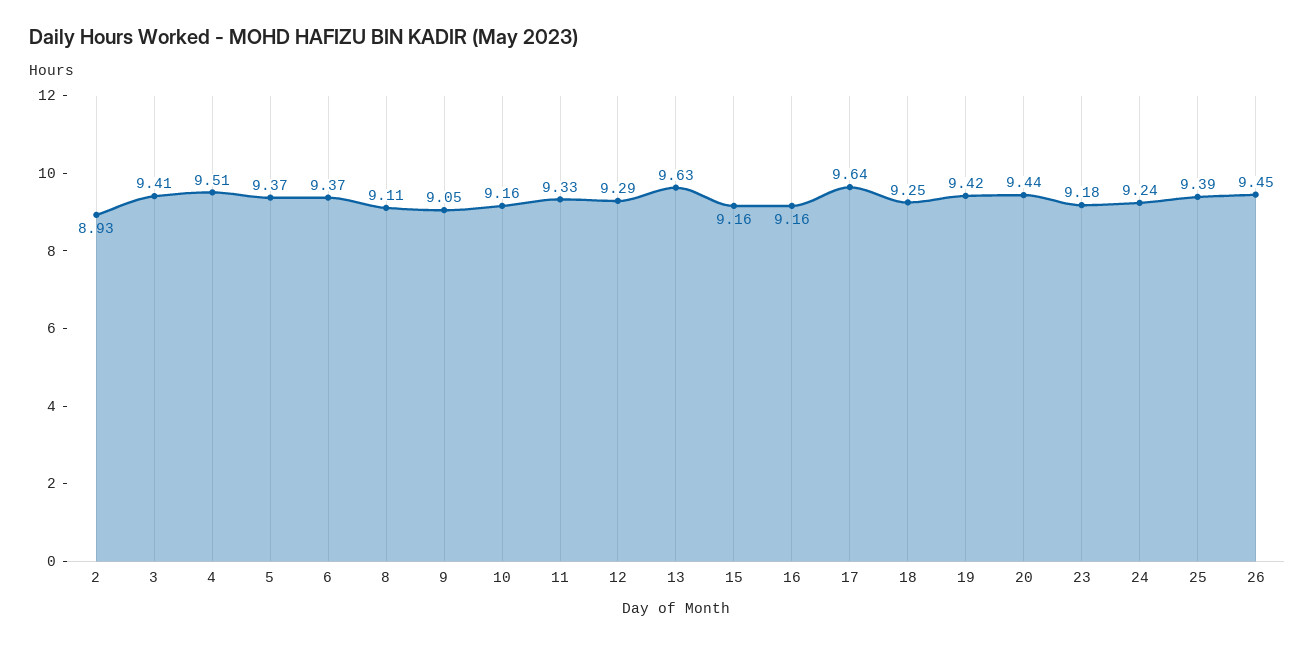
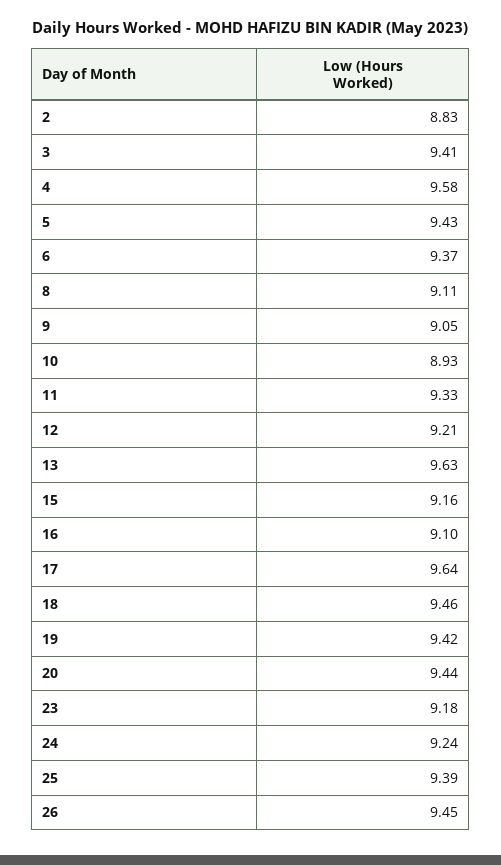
  {
-   "2": 8.93,
+   "2": 8.83,
    "3": 9.41,
-   "4": 9.51,
+   "4": 9.58,
-   "5": 9.37,
+   "5": 9.43,
    "6": 9.37,
    "8": 9.11,
    "9": 9.05,
-   "10": 9.16,
+   "10": 8.93,
    "11": 9.33,
-   "12": 9.29,
+   "12": 9.21,
    "13": 9.63,
    "15": 9.16,
-   "16": 9.16,
+   "16": 9.1,
    "17": 9.64,
-   "18": 9.25,
+   "18": 9.46,
    "19": 9.42,
    "20": 9.44,
    "23": 9.18,
    "24": 9.24,
    "25": 9.39,
    "26": 9.45
  }

